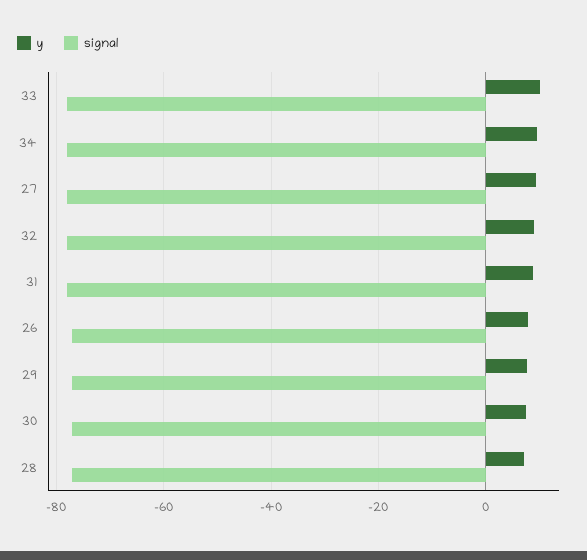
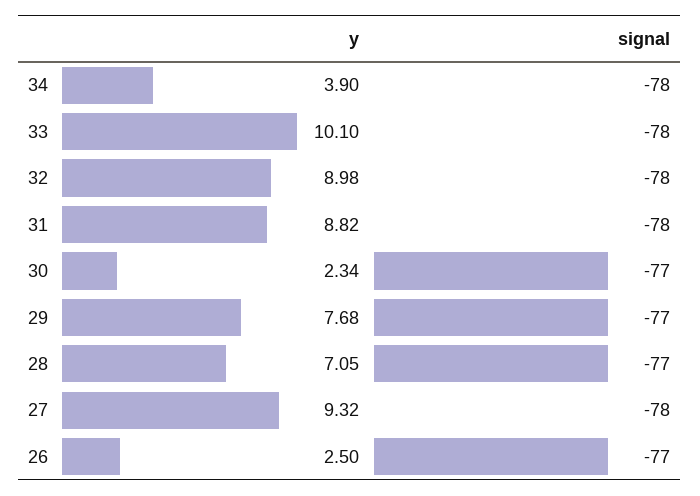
  {
    "y": {
      "33": 10.1,
-     "34": 10,
+     "34": 3.9,
      "27": 9.32,
      "32": 8.98,
      "31": 8.82,
-     "26": 8,
+     "26": 2.5,
      "29": 7.68,
-     "30": 8,
+     "30": 2.34,
      "28": 7.05
    },
    "signal": {
      "33": -78,
      "34": -78,
      "27": -78,
      "32": -78,
      "31": -78,
      "26": -77,
      "29": -77,
      "30": -77,
      "28": -77
    }
  }

